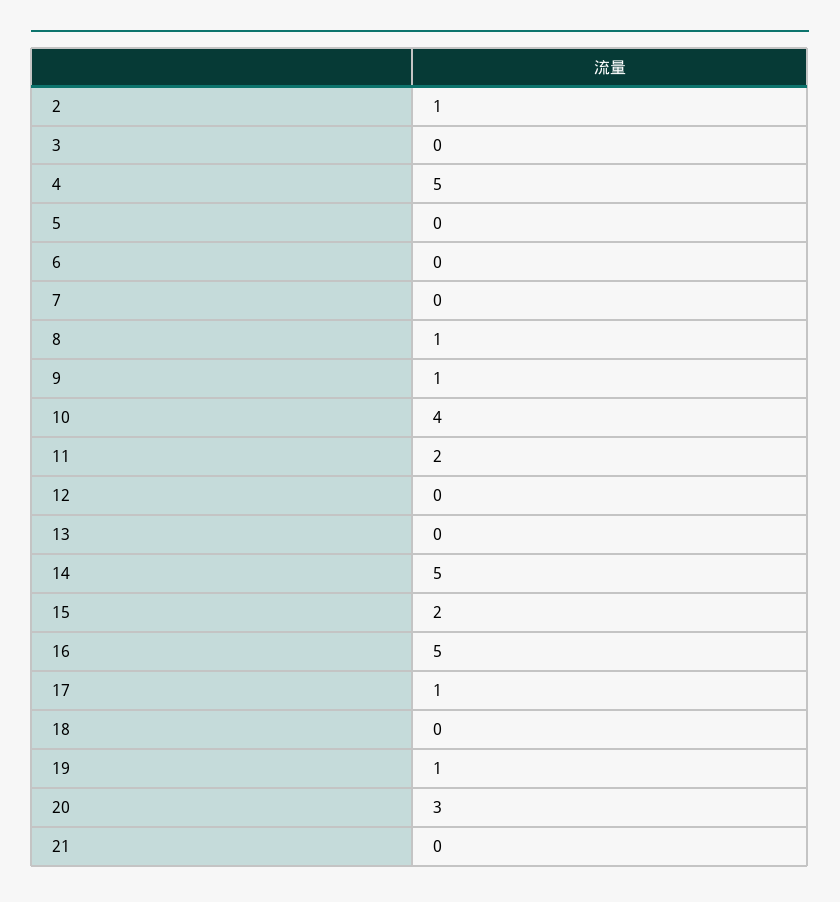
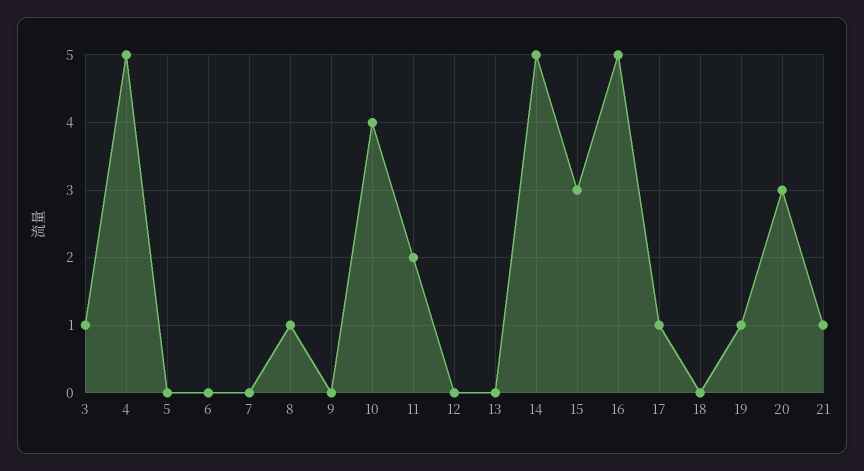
  {
-   "2": 1,
-   "3": 0,
+   "3": 1,
    "4": 5,
    "5": 0,
    "6": 0,
    "7": 0,
    "8": 1,
-   "9": 1,
+   "9": 0,
    "10": 4,
    "11": 2,
    "12": 0,
    "13": 0,
    "14": 5,
-   "15": 2,
+   "15": 3,
    "16": 5,
    "17": 1,
    "18": 0,
    "19": 1,
    "20": 3,
-   "21": 0
+   "21": 1
  }

